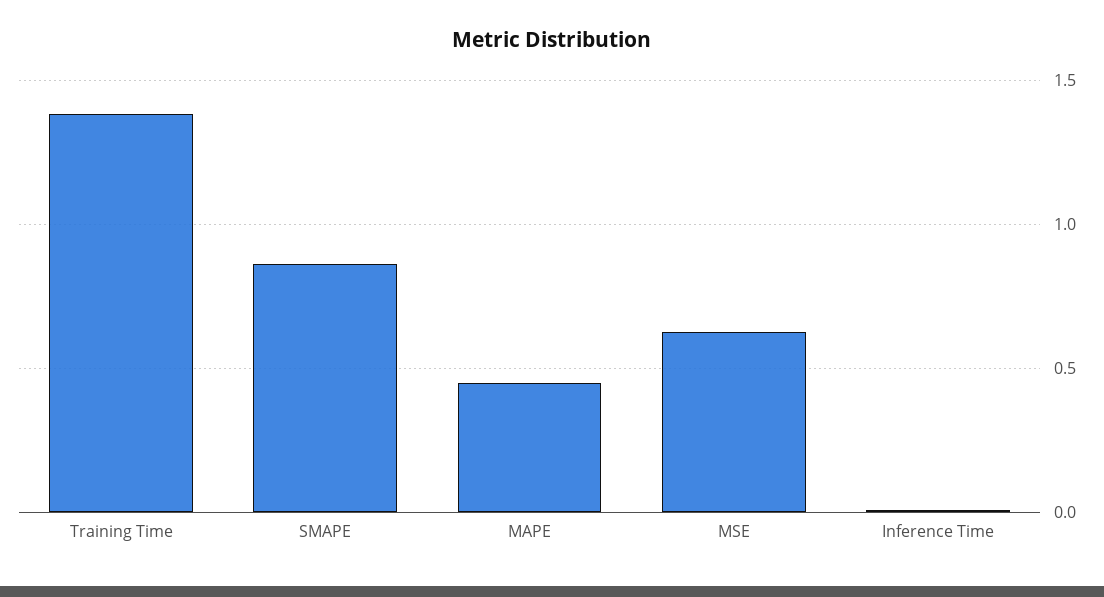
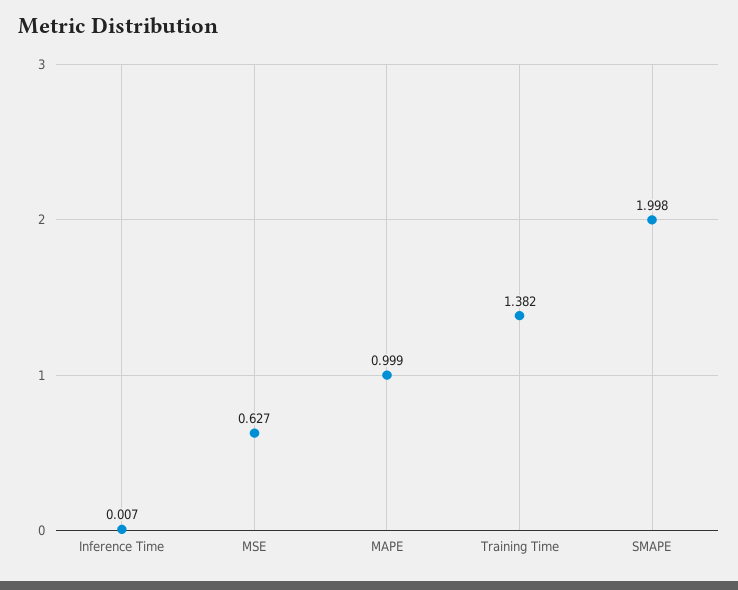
  {
    "Training Time": 1.382,
-   "SMAPE": 0.85,
+   "SMAPE": 1.998,
-   "MAPE": 0.45,
+   "MAPE": 0.999,
    "MSE": 0.627,
    "Inference Time": 0.007
  }

